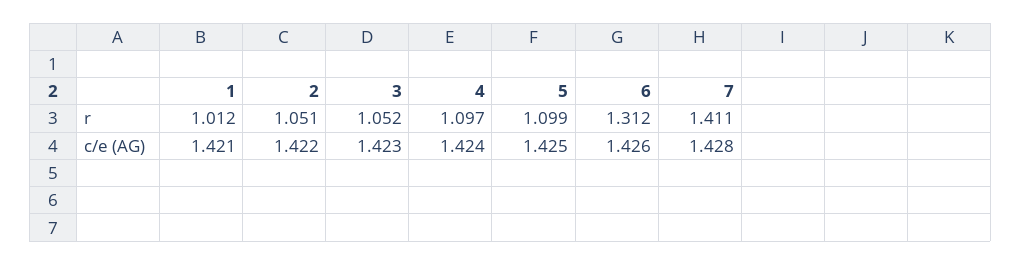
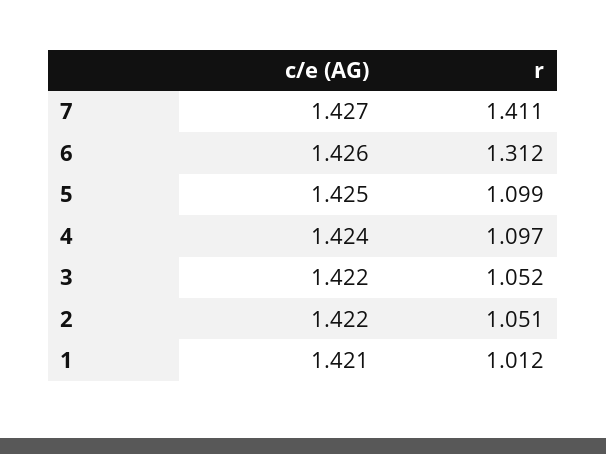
  {
    "1": {
      "r": 1.012,
      "c/e (AG)": 1.421
    },
    "2": {
      "r": 1.051,
      "c/e (AG)": 1.422
    },
    "3": {
      "r": 1.052,
-     "c/e (AG)": 1.423
+     "c/e (AG)": 1.422
    },
    "4": {
      "r": 1.097,
      "c/e (AG)": 1.424
    },
    "5": {
      "r": 1.099,
      "c/e (AG)": 1.425
    },
    "6": {
      "r": 1.312,
      "c/e (AG)": 1.426
    },
    "7": {
      "r": 1.411,
-     "c/e (AG)": 1.428
+     "c/e (AG)": 1.427
    }
  }

